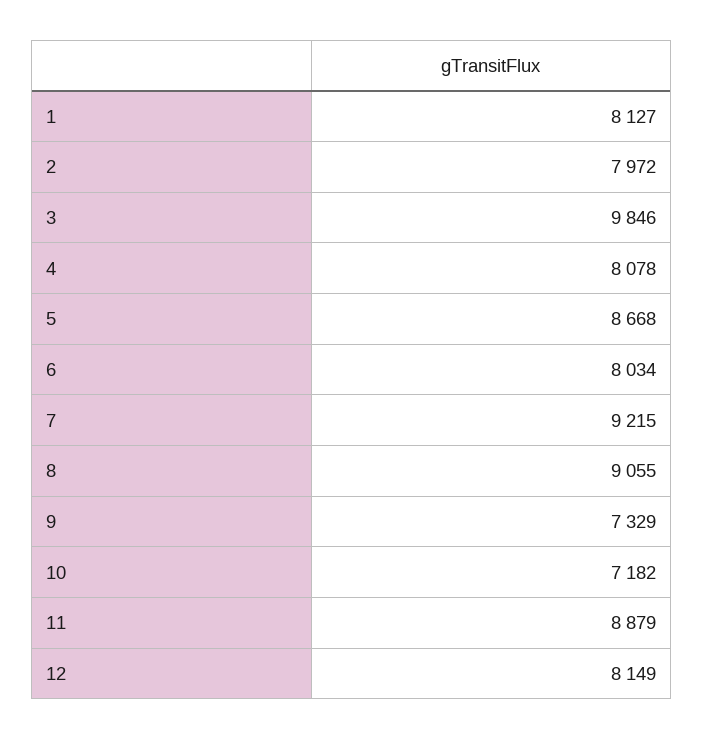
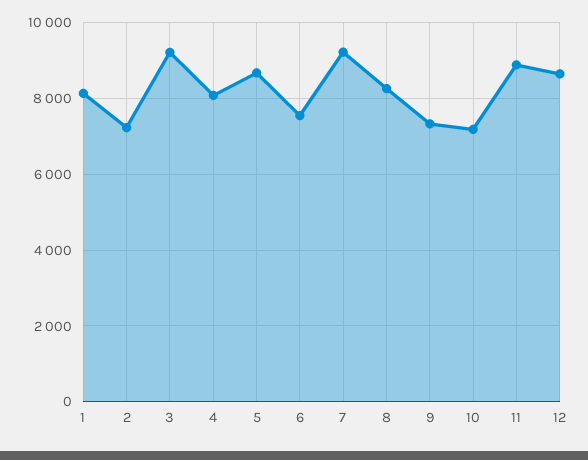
  {
    "1": 8127,
-   "2": 7972,
+   "2": 7200,
-   "3": 9846,
+   "3": 9200,
    "4": 8078,
    "5": 8668,
-   "6": 8034,
+   "6": 7600,
    "7": 9215,
-   "8": 9055,
+   "8": 8200,
    "9": 7329,
    "10": 7182,
    "11": 8879,
-   "12": 8149
+   "12": 8600
  }

